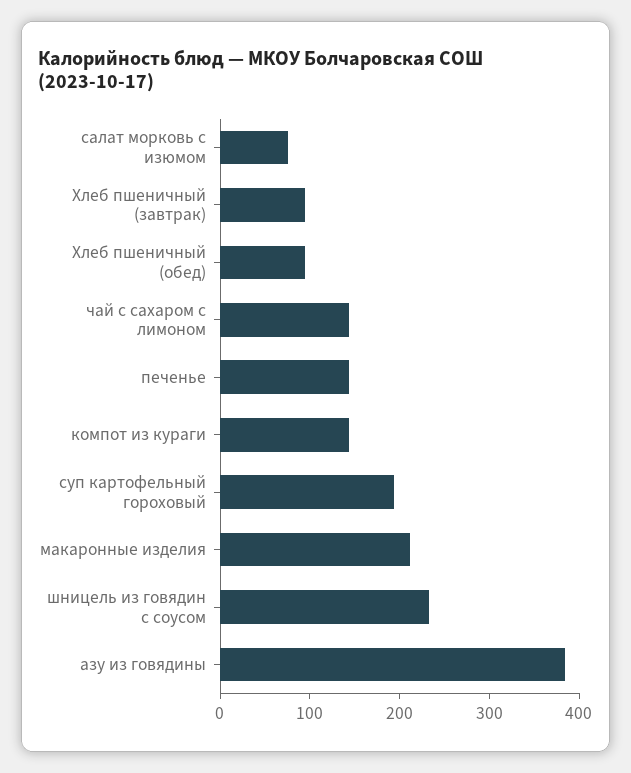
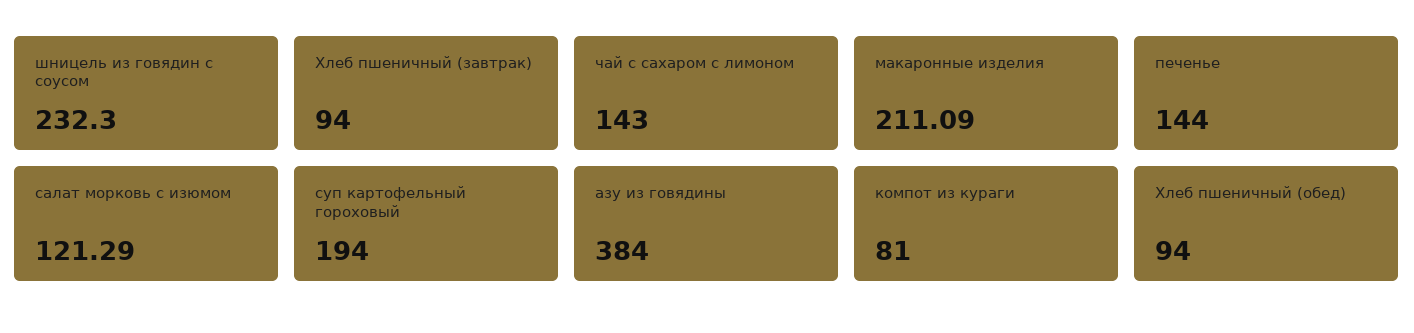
  {
-   "салат морковь с изюмом": 80,
+   "салат морковь с изюмом": 121.29,
    "Хлеб пшеничный (завтрак)": 94,
    "Хлеб пшеничный (обед)": 94,
    "чай с сахаром с лимоном": 143,
    "печенье": 144,
-   "компот из кураги": 140,
+   "компот из кураги": 81,
    "суп картофельный гороховый": 194,
    "макаронные изделия": 211.09,
    "шницель из говядин с соусом": 232.3,
    "азу из говядины": 384
  }

